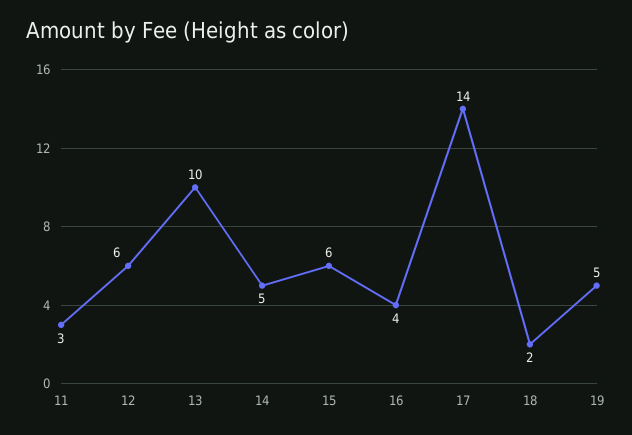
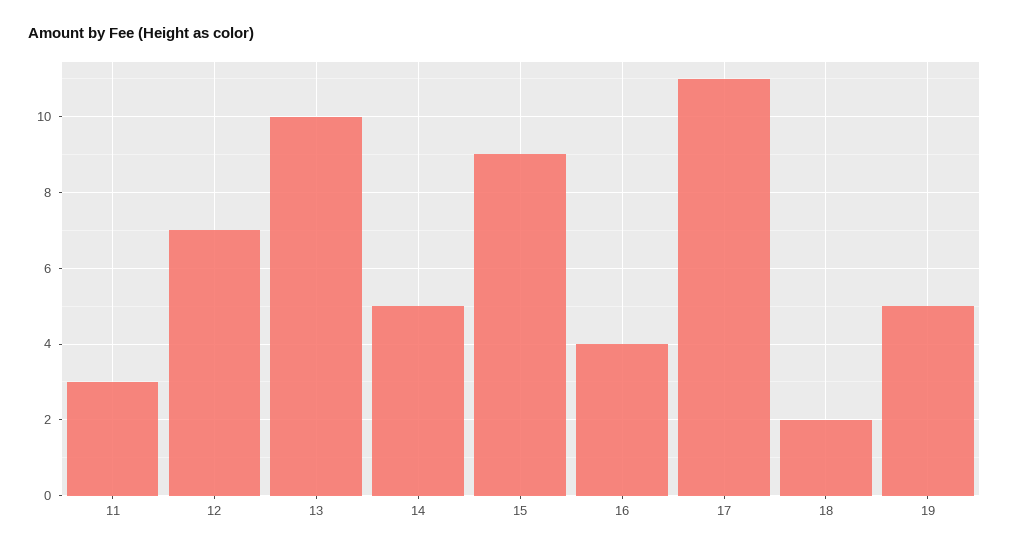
  {
    "11": 3,
-   "12": 6,
+   "12": 7,
    "13": 10,
    "14": 5,
-   "15": 6,
+   "15": 9,
    "16": 4,
-   "17": 14,
+   "17": 11,
    "18": 2,
    "19": 5
  }

